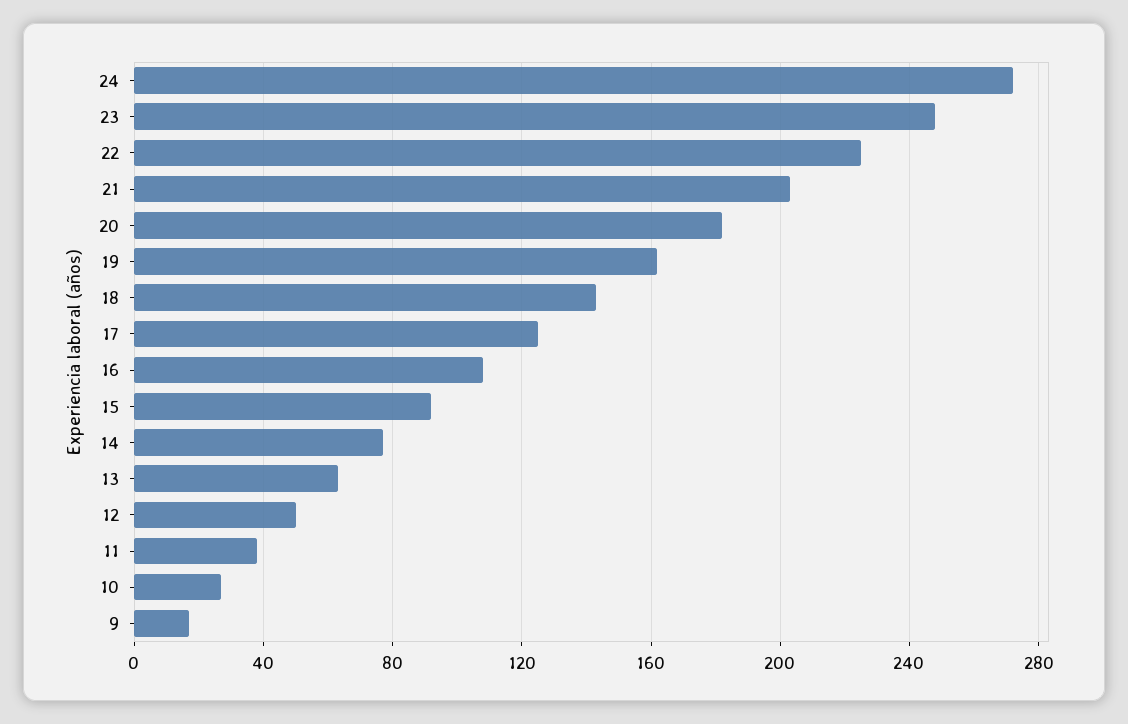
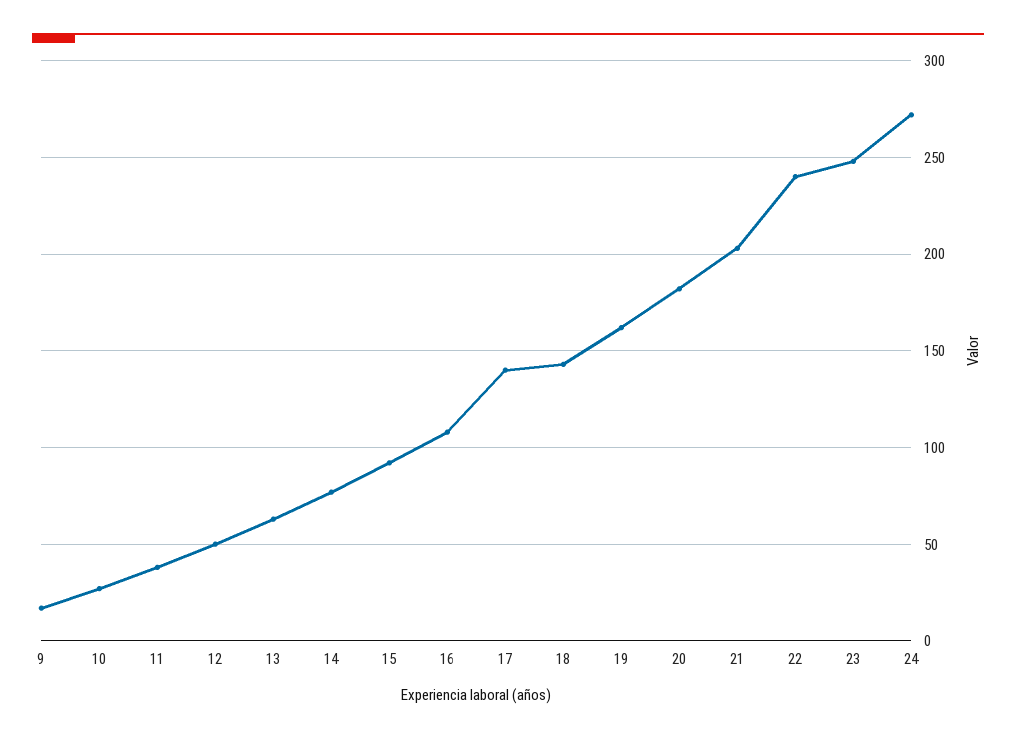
  {
    "24": 270,
    "23": 250,
-   "22": 225,
+   "22": 240,
    "21": 205,
    "20": 180,
    "19": 160,
    "18": 145,
-   "17": 125,
+   "17": 140,
    "16": 110,
    "15": 90,
    "14": 75,
    "13": 65,
    "12": 50,
    "11": 40,
    "10": 25,
    "9": 15
  }

